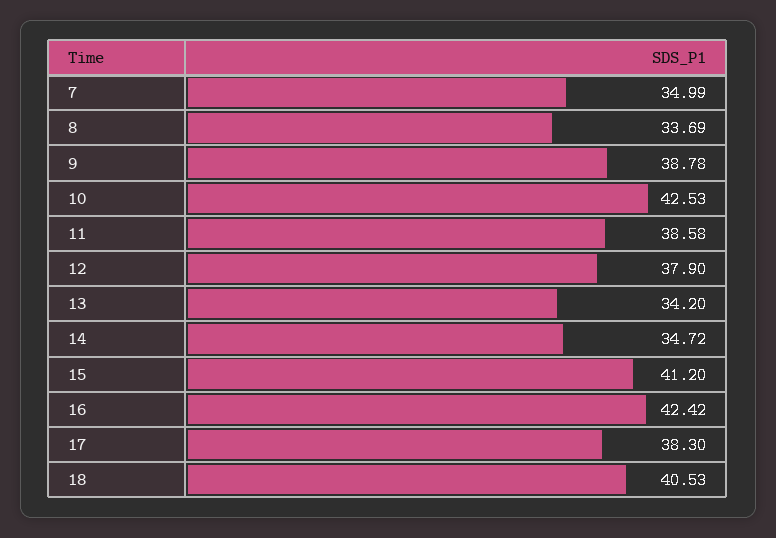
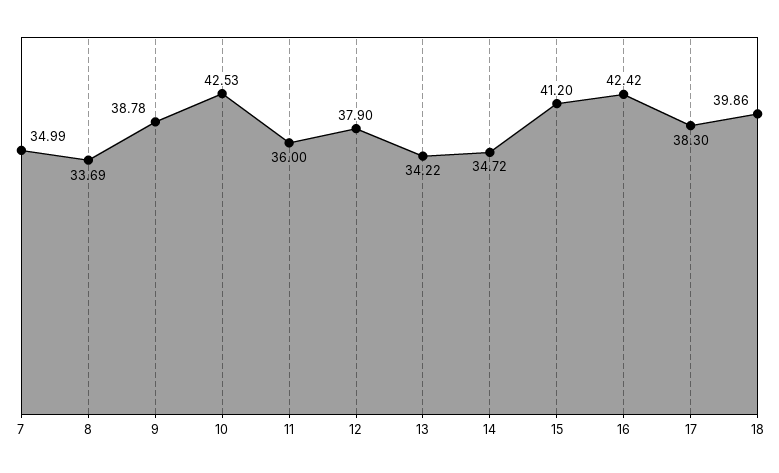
  {
    "7": 34.99,
    "8": 33.69,
    "9": 38.78,
    "10": 42.53,
-   "11": 38.58,
+   "11": 36,
    "12": 37.9,
-   "13": 34.2,
+   "13": 34.22,
    "14": 34.72,
    "15": 41.2,
    "16": 42.42,
    "17": 38.3,
-   "18": 40.53
+   "18": 39.86
  }

